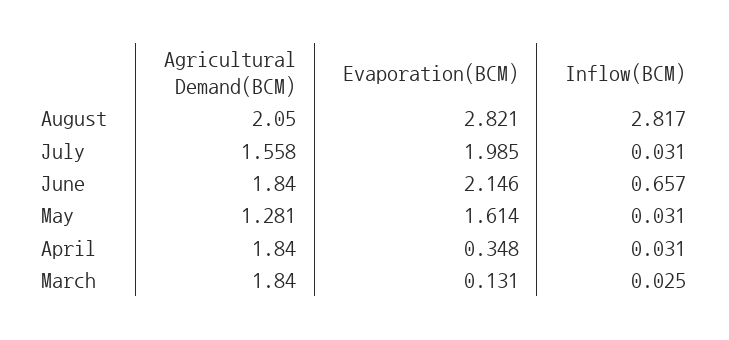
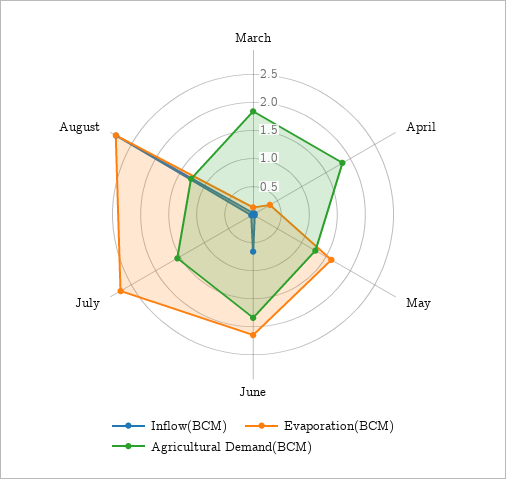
  {
    "Agricultural Demand(BCM)": {
-     "August": 2.05,
+     "August": 1.25,
      "July": 1.558,
      "June": 1.84,
      "May": 1.281,
      "April": 1.84,
      "March": 1.84
    },
    "Evaporation(BCM)": {
      "August": 2.821,
-     "July": 1.985,
+     "July": 2.75,
      "June": 2.146,
      "May": 1.614,
      "April": 0.348,
      "March": 0.131
    },
    "Inflow(BCM)": {
      "August": 2.817,
      "July": 0.031,
      "June": 0.657,
      "May": 0.031,
      "April": 0.031,
      "March": 0.025
    }
  }

